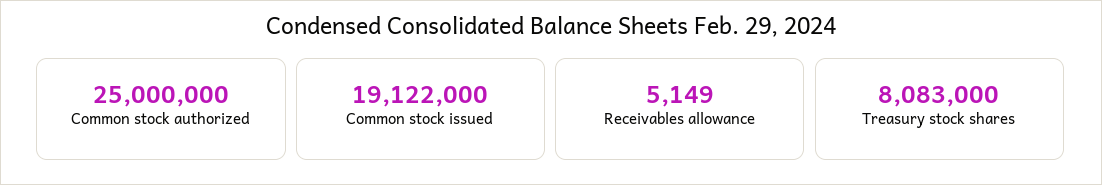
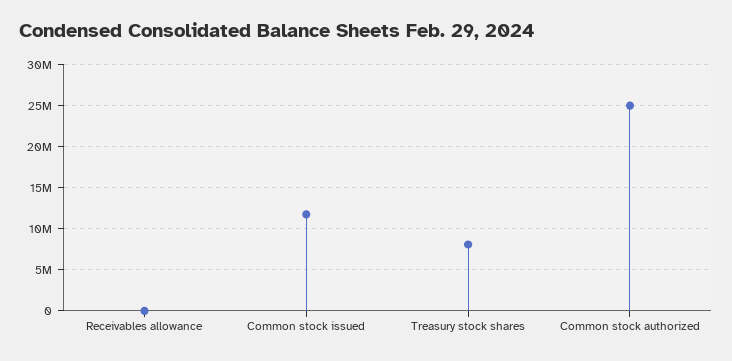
  {
    "Common stock authorized": 25000000,
-   "Common stock issued": 19122000,
+   "Common stock issued": 12000000,
    "Receivables allowance": 5149,
    "Treasury stock shares": 8083000
  }

